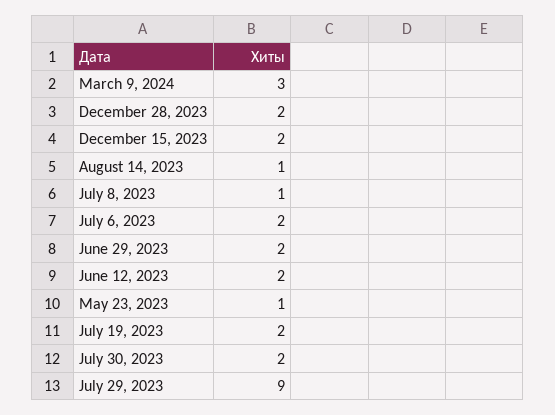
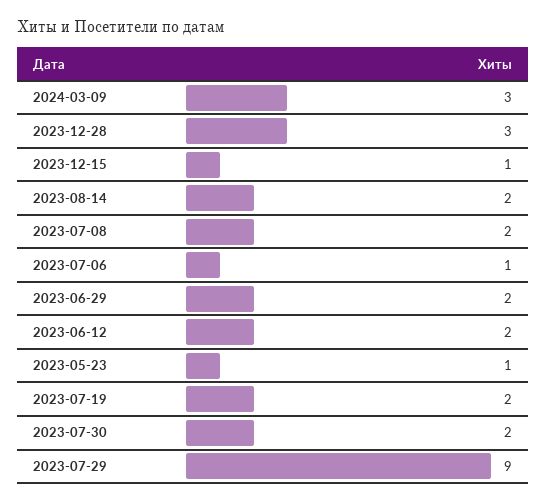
  {
    "March 9, 2024": 3,
-   "December 28, 2023": 2,
+   "December 28, 2023": 3,
-   "December 15, 2023": 2,
+   "December 15, 2023": 1,
-   "August 14, 2023": 1,
+   "August 14, 2023": 2,
-   "July 8, 2023": 1,
+   "July 8, 2023": 2,
-   "July 6, 2023": 2,
+   "July 6, 2023": 1,
    "June 29, 2023": 2,
    "June 12, 2023": 2,
    "May 23, 2023": 1,
    "July 19, 2023": 2,
    "July 30, 2023": 2,
    "July 29, 2023": 9
  }

